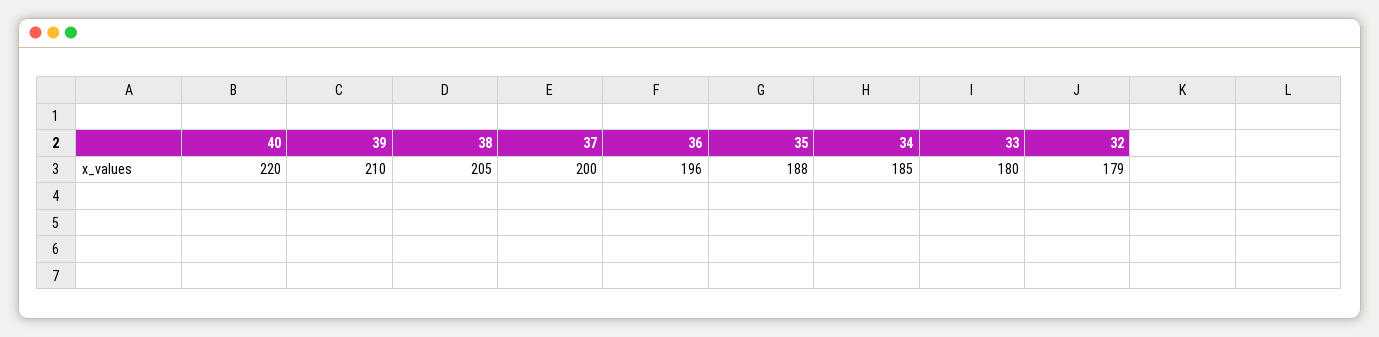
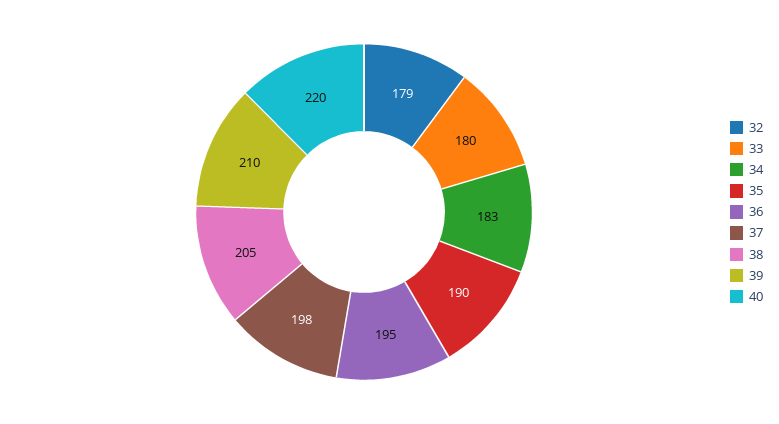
  {
    "40": 220,
    "39": 210,
    "38": 205,
-   "37": 200,
+   "37": 198,
-   "36": 196,
+   "36": 195,
-   "35": 188,
+   "35": 190,
-   "34": 185,
+   "34": 183,
    "33": 180,
    "32": 179
  }

